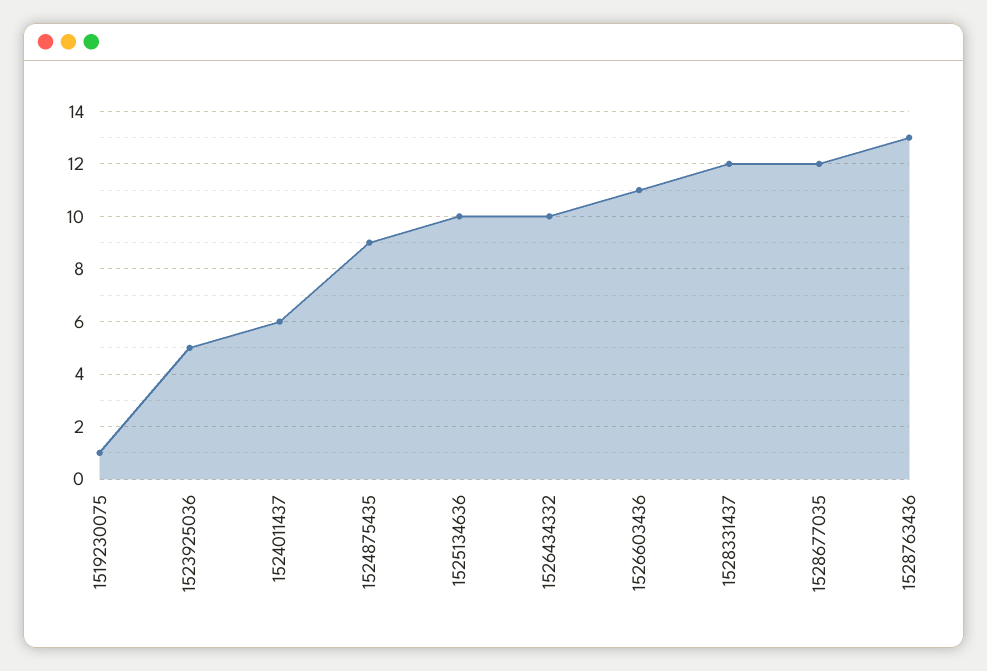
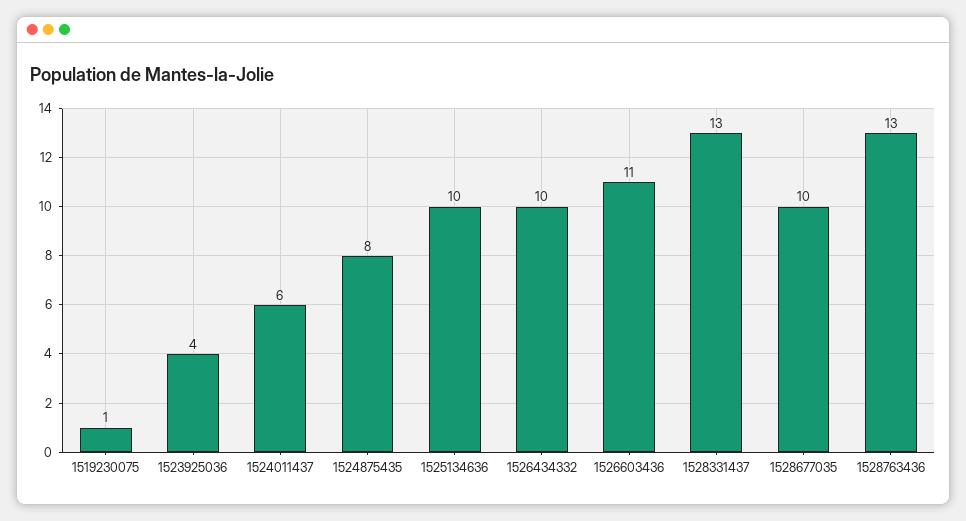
  {
    "1519230075": 1,
-   "1523925036": 5,
+   "1523925036": 4,
    "1524011437": 6,
-   "1524875435": 9,
+   "1524875435": 8,
    "1525134636": 10,
    "1526434332": 10,
    "1526603436": 11,
-   "1528331437": 12,
+   "1528331437": 13,
-   "1528677035": 12,
+   "1528677035": 10,
    "1528763436": 13
  }

